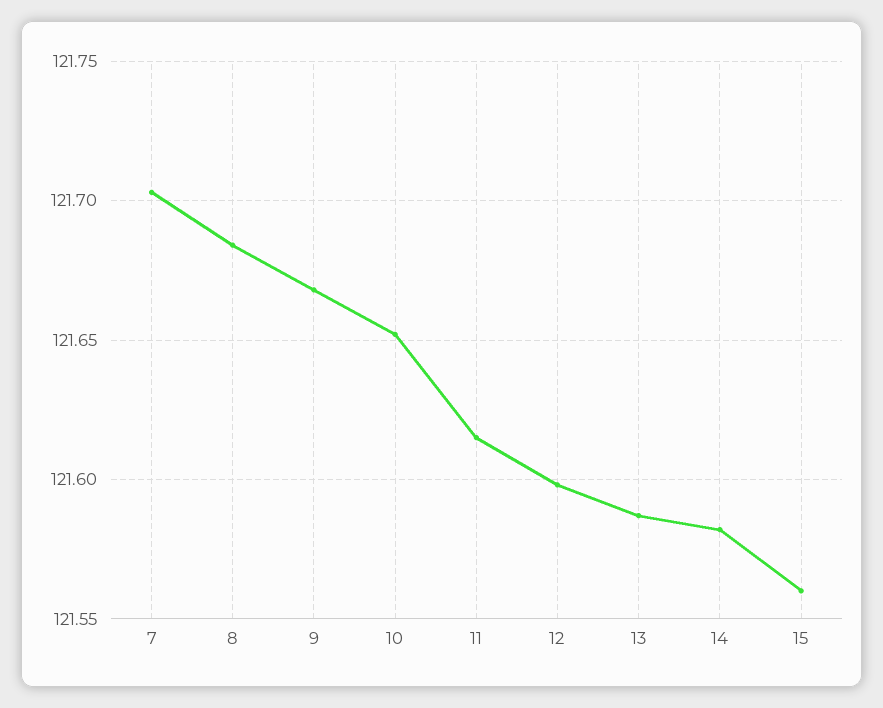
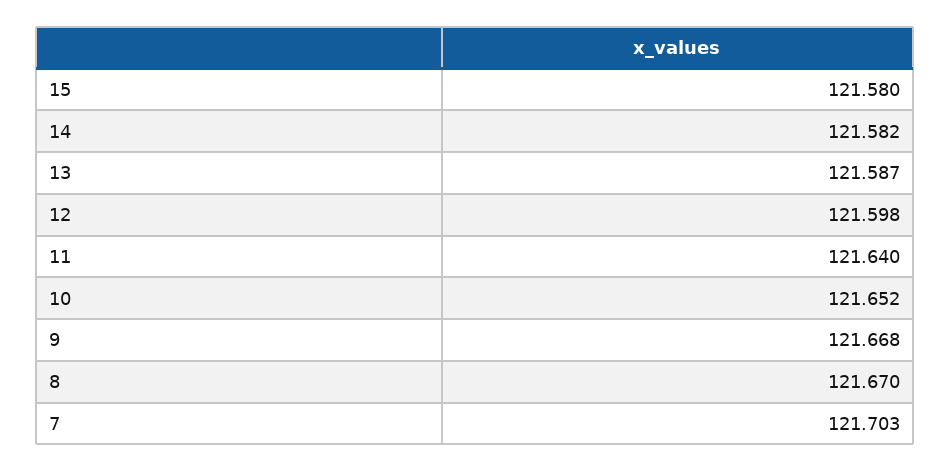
  {
    "7": 121.703,
-   "8": 121.685,
+   "8": 121.67,
    "9": 121.668,
    "10": 121.652,
-   "11": 121.615,
+   "11": 121.64,
    "12": 121.598,
    "13": 121.587,
    "14": 121.582,
-   "15": 121.56
+   "15": 121.58
  }

